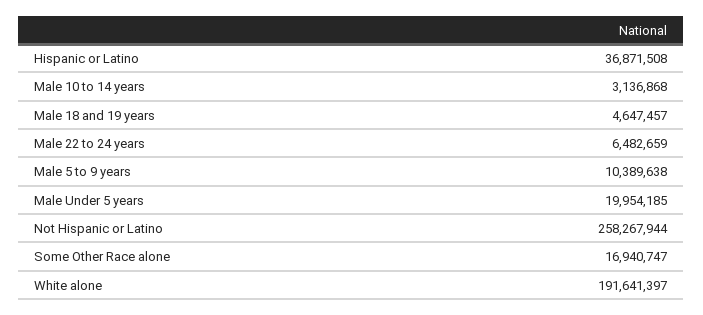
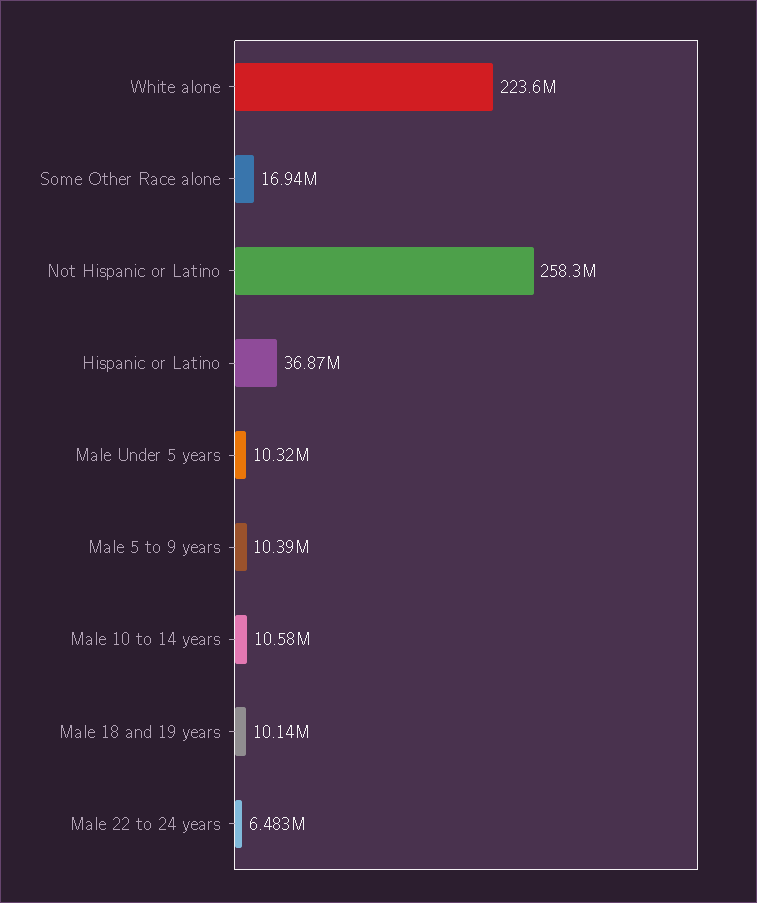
  {
    "Hispanic or Latino": 36871508,
-   "Male 10 to 14 years": 3136868,
+   "Male 10 to 14 years": 10580000,
-   "Male 18 and 19 years": 4647457,
+   "Male 18 and 19 years": 10140000,
    "Male 22 to 24 years": 6482659,
    "Male 5 to 9 years": 10389638,
-   "Male Under 5 years": 19954185,
+   "Male Under 5 years": 10320000,
    "Not Hispanic or Latino": 258267944,
    "Some Other Race alone": 16940747,
-   "White alone": 191641397
+   "White alone": 223600000
  }

